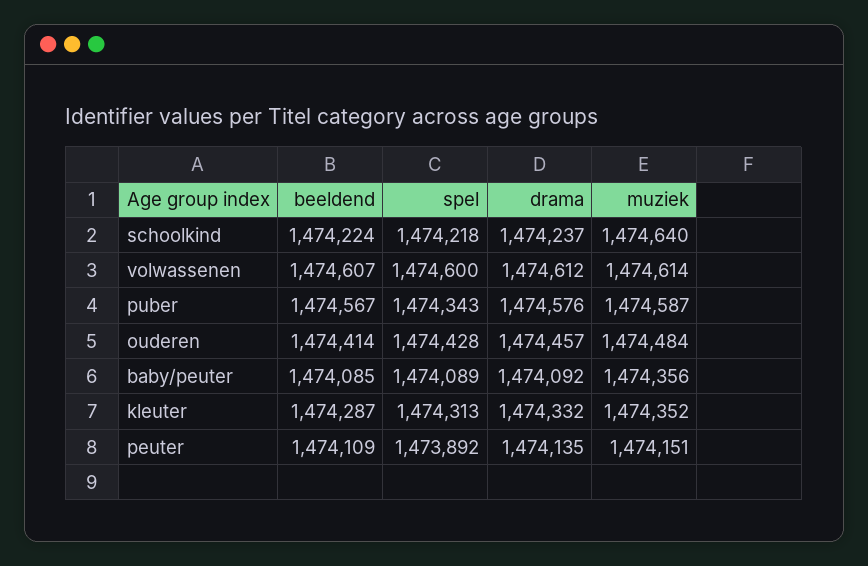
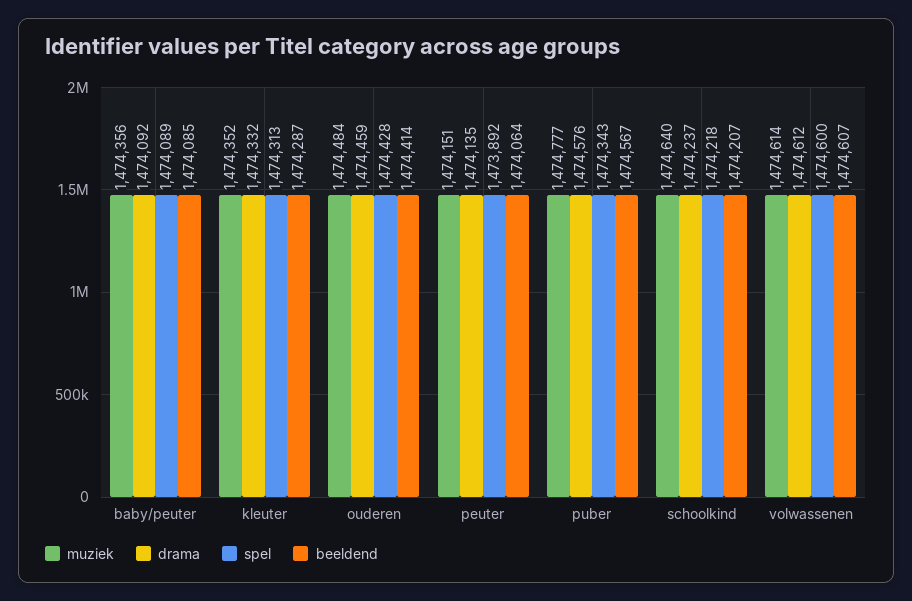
  {
    "beeldend": {
-     "schoolkind": 1474224,
+     "schoolkind": 1474207,
      "volwassenen": 1474607,
      "puber": 1474567,
      "ouderen": 1474414,
      "baby/peuter": 1474085,
      "kleuter": 1474287,
-     "peuter": 1474109
+     "peuter": 1474064
    },
    "spel": {
      "schoolkind": 1474218,
      "volwassenen": 1474600,
      "puber": 1474343,
      "ouderen": 1474428,
      "baby/peuter": 1474089,
      "kleuter": 1474313,
      "peuter": 1473892
    },
    "drama": {
      "schoolkind": 1474237,
      "volwassenen": 1474612,
      "puber": 1474576,
-     "ouderen": 1474457,
+     "ouderen": 1474459,
      "baby/peuter": 1474092,
      "kleuter": 1474332,
      "peuter": 1474135
    },
    "muziek": {
      "schoolkind": 1474640,
      "volwassenen": 1474614,
-     "puber": 1474587,
+     "puber": 1474777,
      "ouderen": 1474484,
      "baby/peuter": 1474356,
      "kleuter": 1474352,
      "peuter": 1474151
    }
  }

